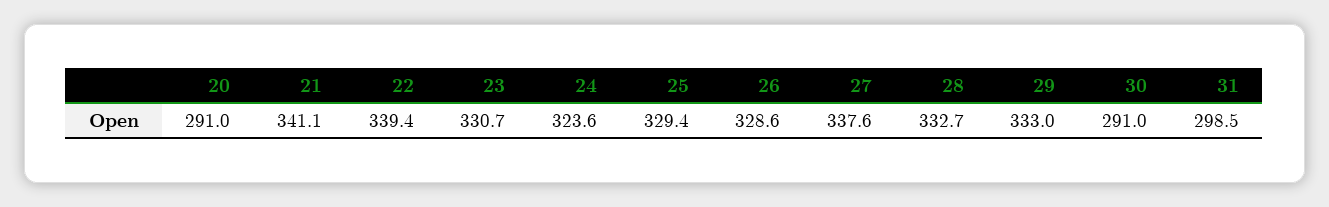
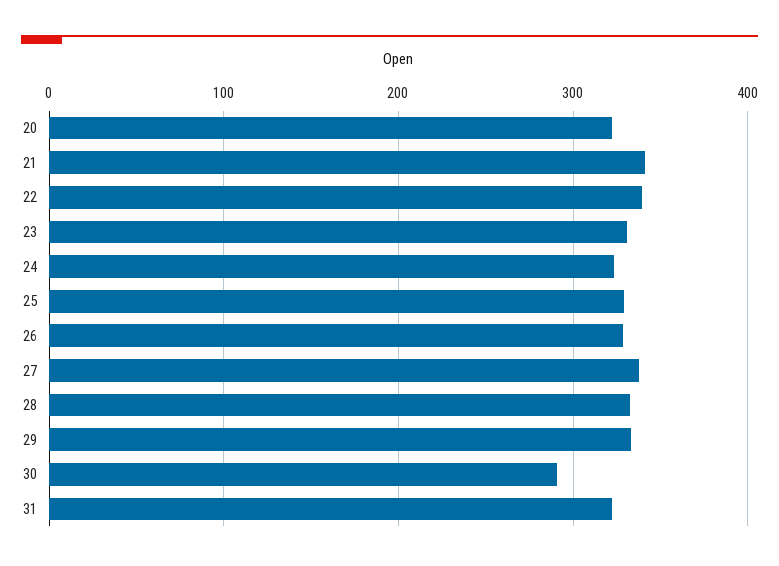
  {
-   "20": 291,
+   "20": 320,
    "21": 341.1,
    "22": 339.4,
    "23": 330.7,
    "24": 323.6,
    "25": 329.4,
    "26": 328.6,
    "27": 337.6,
    "28": 332.7,
    "29": 333,
    "30": 291,
-   "31": 298.5
+   "31": 320
  }

